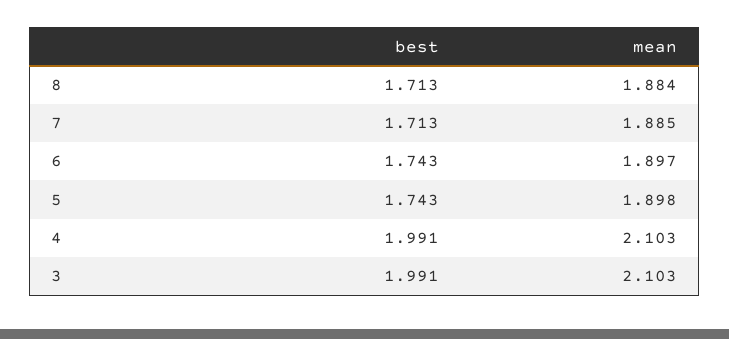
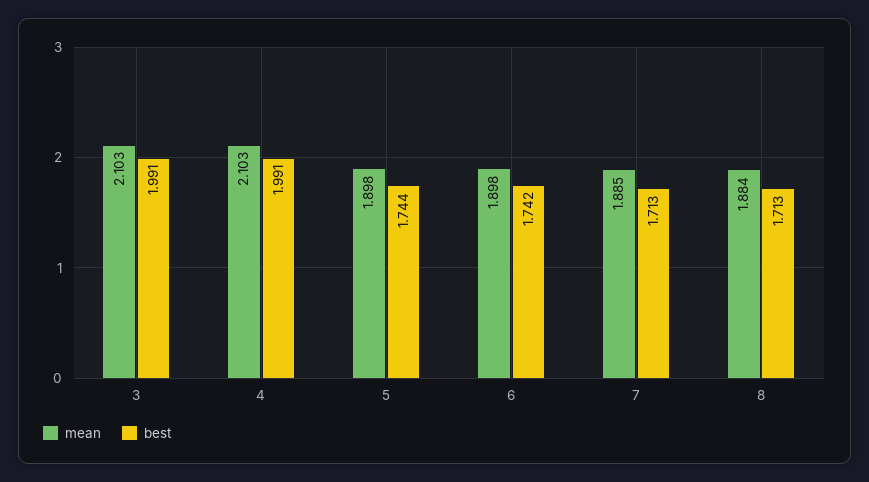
  {
    "best": {
      "8": 1.713,
      "7": 1.713,
-     "6": 1.743,
+     "6": 1.742,
-     "5": 1.743,
+     "5": 1.744,
      "4": 1.991,
      "3": 1.991
    },
    "mean": {
      "8": 1.884,
      "7": 1.885,
-     "6": 1.897,
+     "6": 1.898,
      "5": 1.898,
      "4": 2.103,
      "3": 2.103
    }
  }

